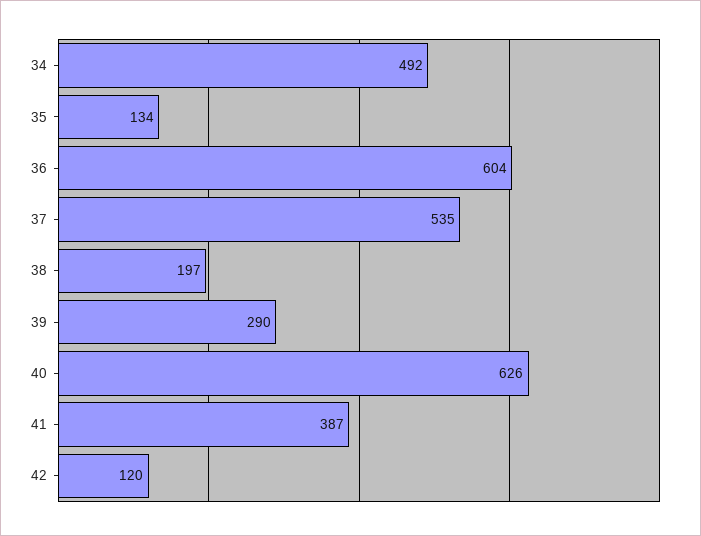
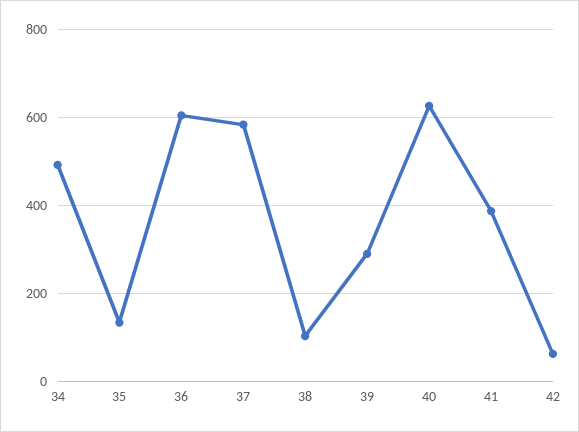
  {
    "34": 492,
    "35": 134,
    "36": 604,
-   "37": 535,
+   "37": 580,
-   "38": 197,
+   "38": 100,
    "39": 290,
    "40": 626,
    "41": 387,
-   "42": 120
+   "42": 60
  }

